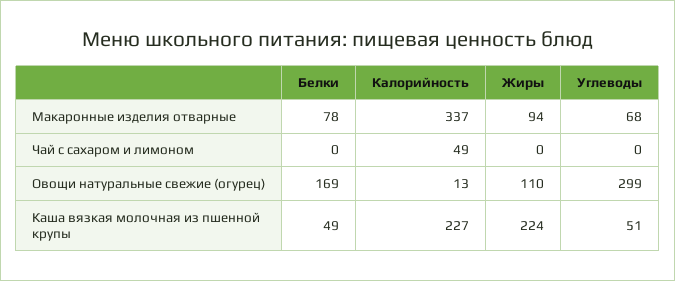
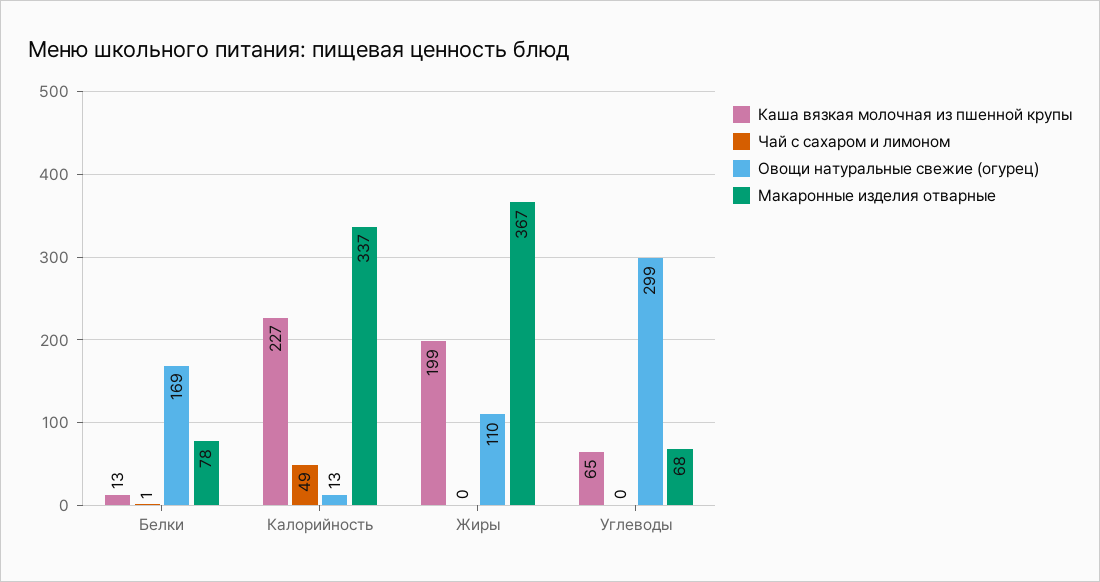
  {
    "Макаронные изделия отварные": {
      "Белки": 78,
      "Калорийность": 337,
-     "Жиры": 94,
+     "Жиры": 367,
      "Углеводы": 68
    },
    "Чай с сахаром и лимоном": {
-     "Белки": 0,
+     "Белки": 1,
      "Калорийность": 49,
      "Жиры": 0,
      "Углеводы": 0
    },
    "Овощи натуральные свежие (огурец)": {
      "Белки": 169,
      "Калорийность": 13,
      "Жиры": 110,
      "Углеводы": 299
    },
    "Каша вязкая молочная из пшенной крупы": {
-     "Белки": 49,
+     "Белки": 13,
      "Калорийность": 227,
-     "Жиры": 224,
+     "Жиры": 199,
-     "Углеводы": 51
+     "Углеводы": 65
    }
  }

